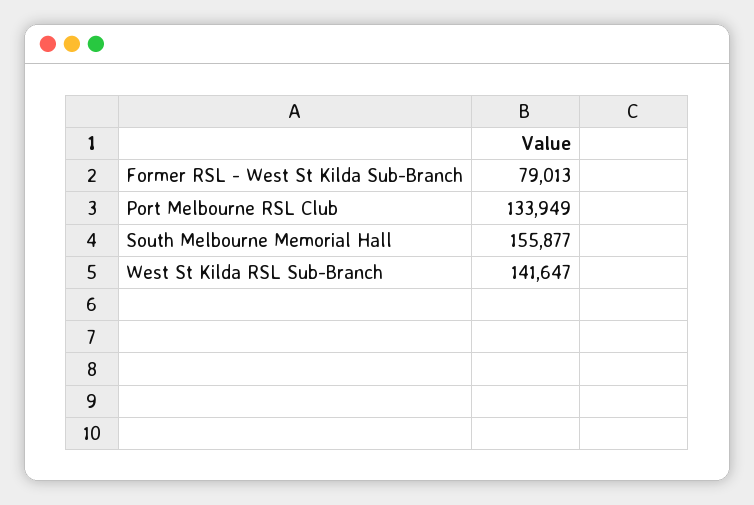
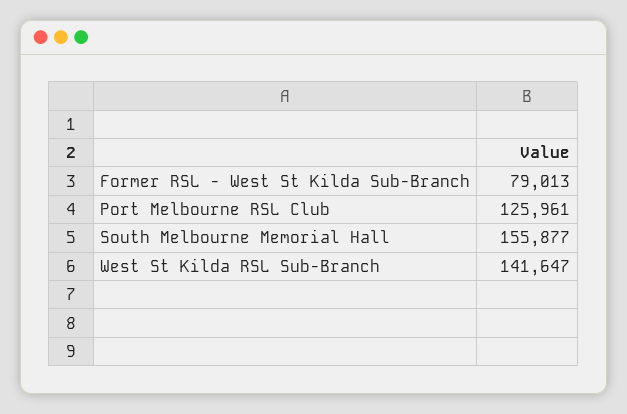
  {
    "Former RSL - West St Kilda Sub-Branch": 79013,
-   "Port Melbourne RSL Club": 133949,
+   "Port Melbourne RSL Club": 125961,
    "South Melbourne Memorial Hall": 155877,
    "West St Kilda RSL Sub-Branch": 141647
  }

